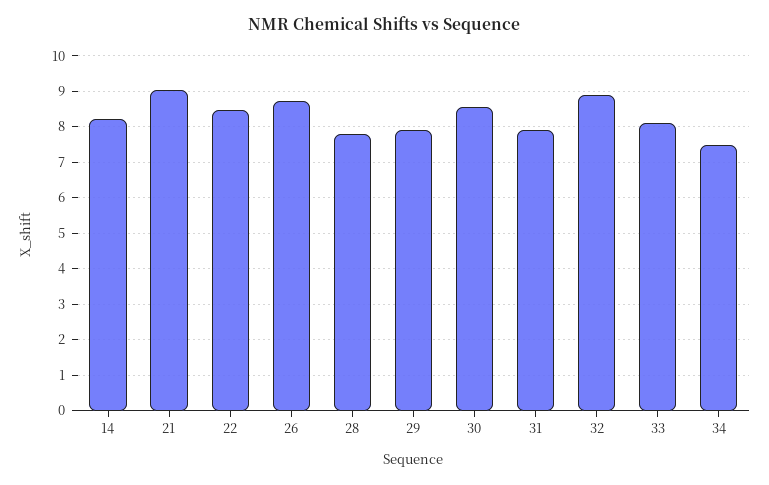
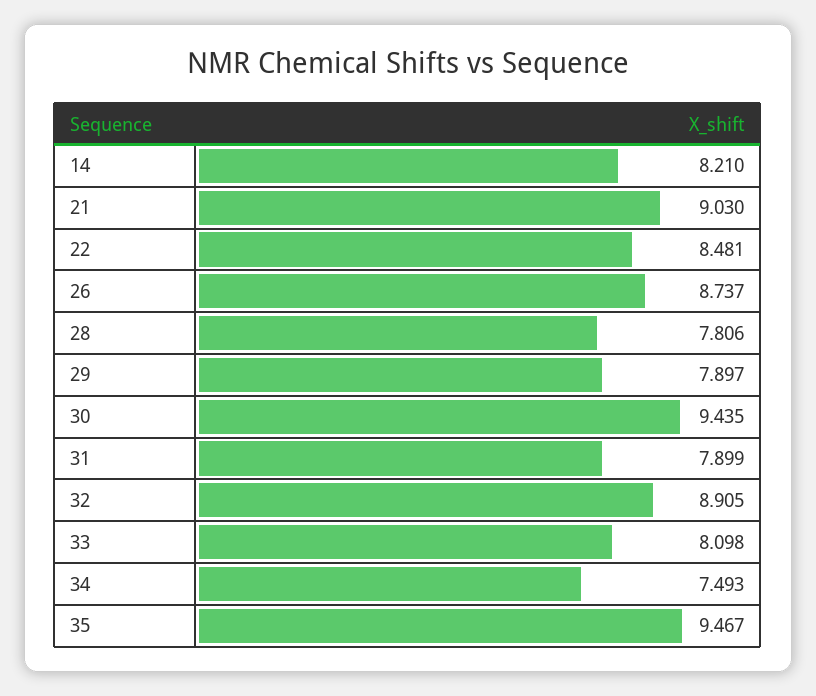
  {
    "14": 8.21,
    "21": 9.03,
    "22": 8.481,
    "26": 8.737,
    "28": 7.806,
    "29": 7.897,
-   "30": 8.6,
+   "30": 9.435,
    "31": 7.899,
    "32": 8.905,
    "33": 8.098,
-   "34": 7.493
+   "34": 7.493,
+   "35": 9.467
  }

